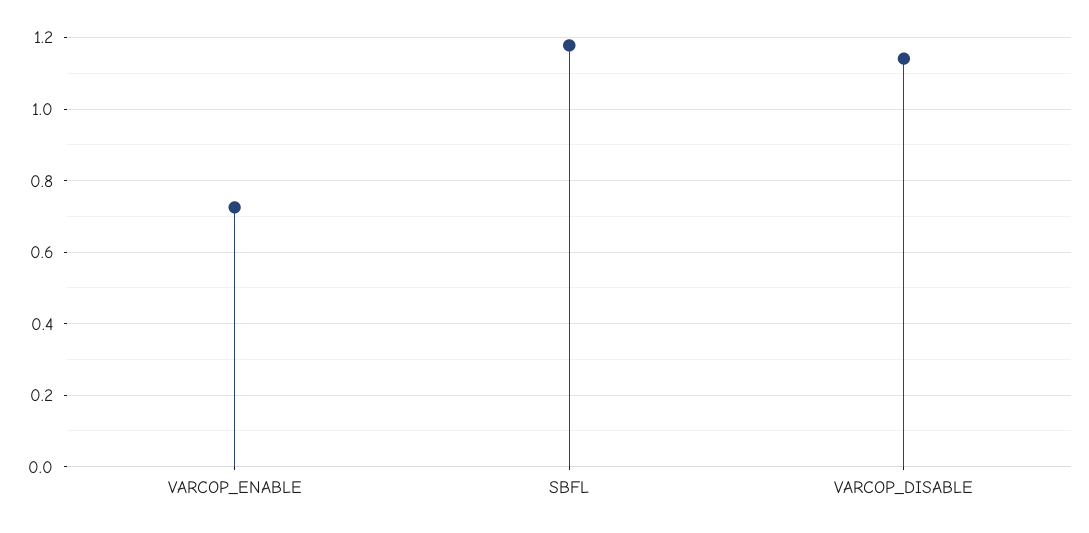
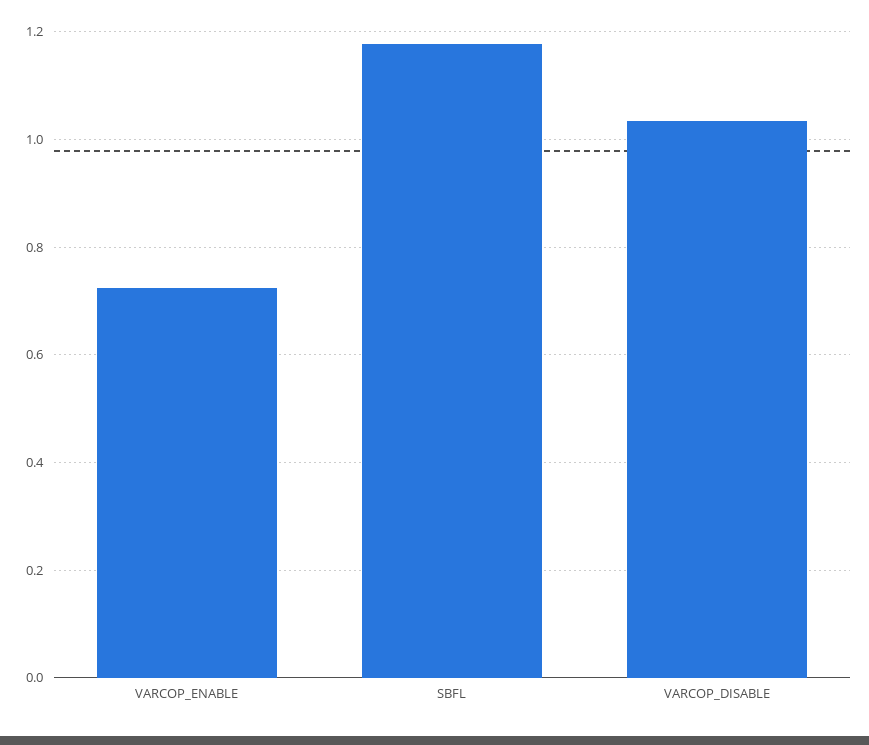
  {
    "VARCOP_ENABLE": 0.72,
    "SBFL": 1.18,
-   "VARCOP_DISABLE": 1.14
+   "VARCOP_DISABLE": 1.04
  }

